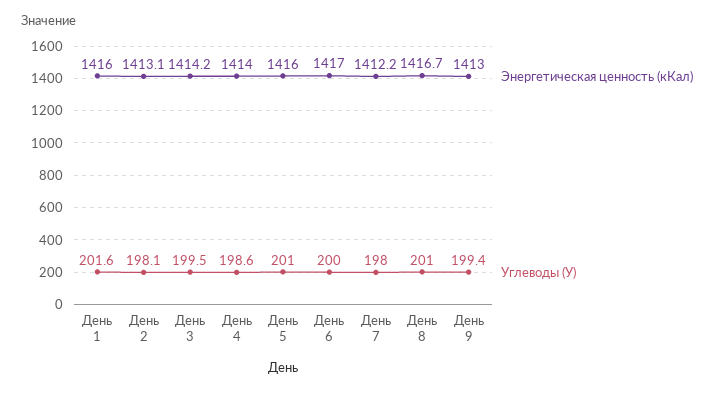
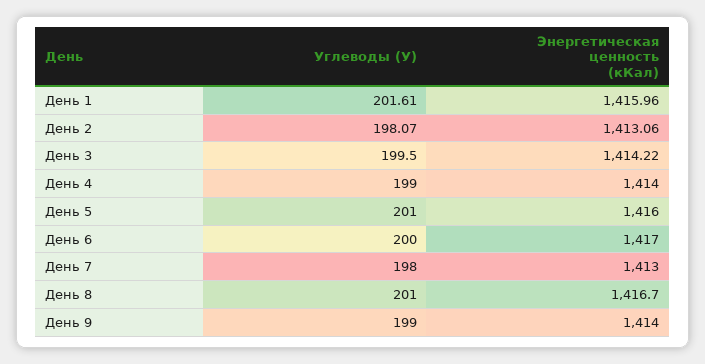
  {
    "Энергетическая ценность (кКал)": {
      "День 1": 1415.96,
      "День 2": 1413.06,
      "День 3": 1414.22,
      "День 4": 1414,
      "День 5": 1416,
      "День 6": 1417,
-     "День 7": 1412.2,
+     "День 7": 1413,
      "День 8": 1416.7,
-     "День 9": 1413
+     "День 9": 1414
    },
    "Углеводы (У)": {
      "День 1": 201.61,
      "День 2": 198.07,
      "День 3": 199.5,
-     "День 4": 198.6,
+     "День 4": 199,
      "День 5": 201,
      "День 6": 200,
      "День 7": 198,
      "День 8": 201,
-     "День 9": 199.4
+     "День 9": 199
    }
  }

